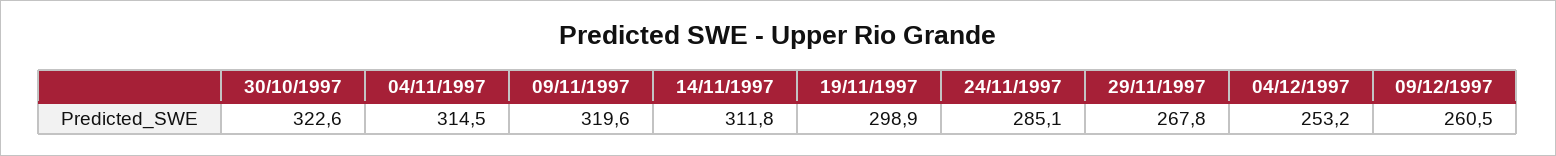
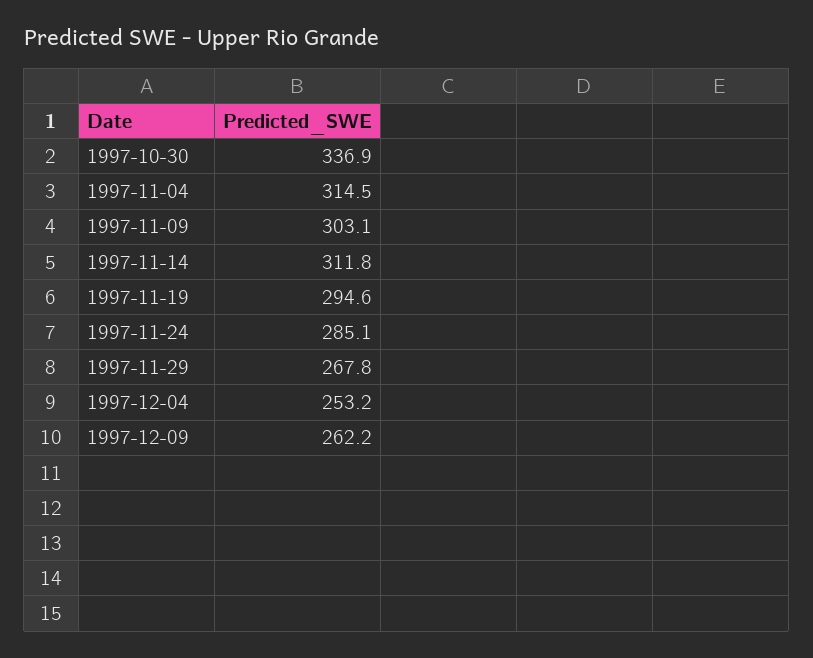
  {
-   "30/10/1997": 322.6,
+   "30/10/1997": 336.9,
    "04/11/1997": 314.5,
-   "09/11/1997": 319.6,
+   "09/11/1997": 303.1,
    "14/11/1997": 311.8,
-   "19/11/1997": 298.9,
+   "19/11/1997": 294.6,
    "24/11/1997": 285.1,
    "29/11/1997": 267.8,
    "04/12/1997": 253.2,
-   "09/12/1997": 260.5
+   "09/12/1997": 262.2
  }

